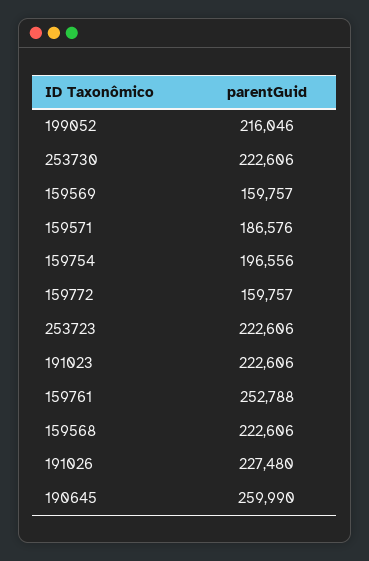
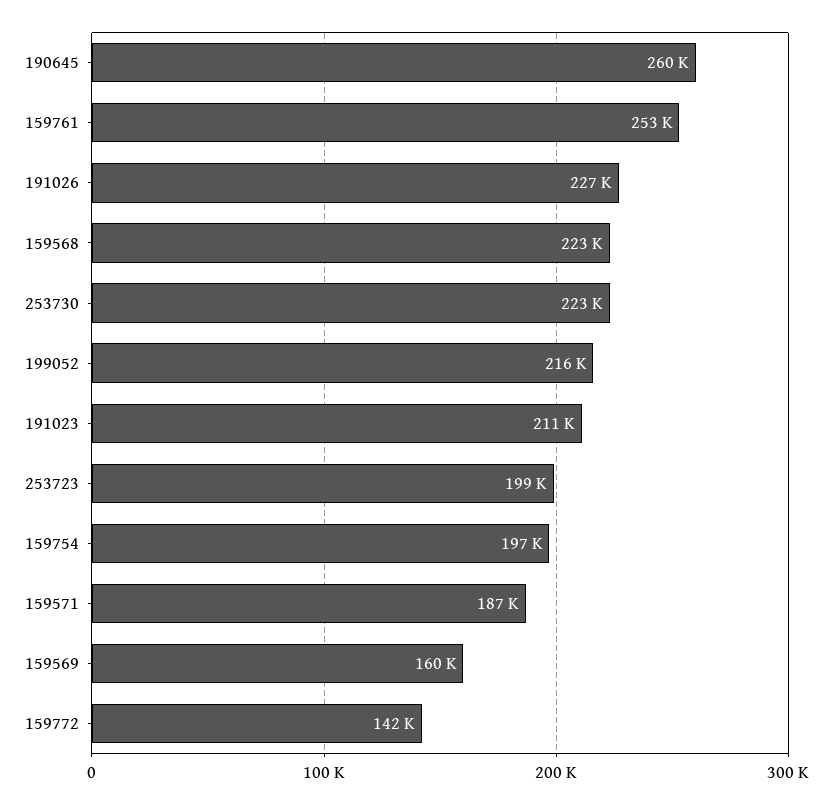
  {
    "199052": 216046,
    "253730": 222606,
    "159569": 159757,
    "159571": 186576,
    "159754": 196556,
-   "159772": 159757,
+   "159772": 142000,
-   "253723": 222606,
+   "253723": 199000,
-   "191023": 222606,
+   "191023": 211000,
    "159761": 252788,
    "159568": 222606,
    "191026": 227480,
    "190645": 259990
  }

